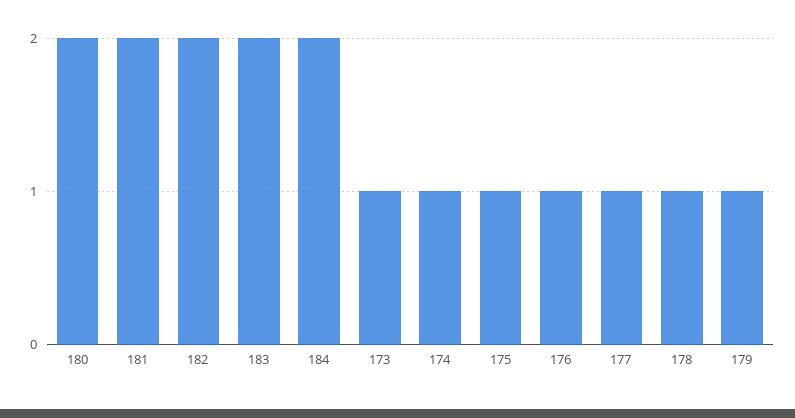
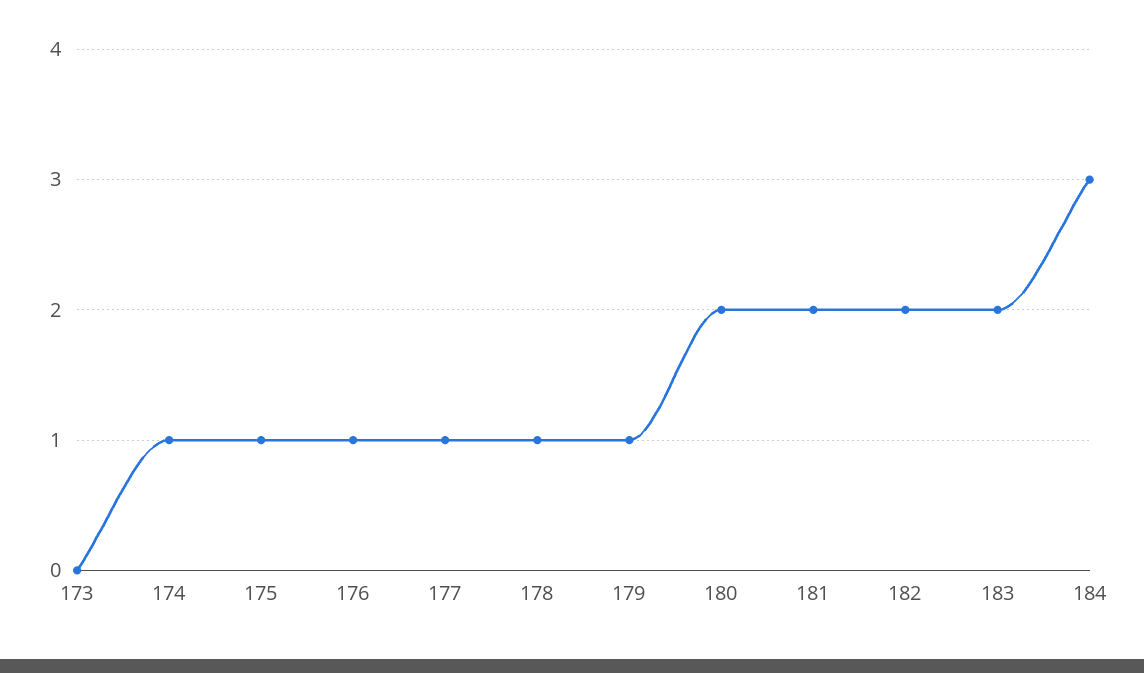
  {
    "180": 2,
    "181": 2,
    "182": 2,
    "183": 2,
-   "184": 2,
+   "184": 3,
-   "173": 1,
+   "173": 0,
    "174": 1,
    "175": 1,
    "176": 1,
    "177": 1,
    "178": 1,
    "179": 1
  }

